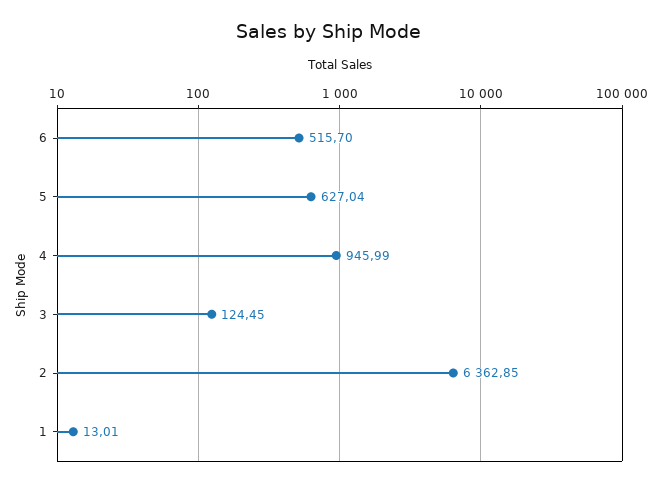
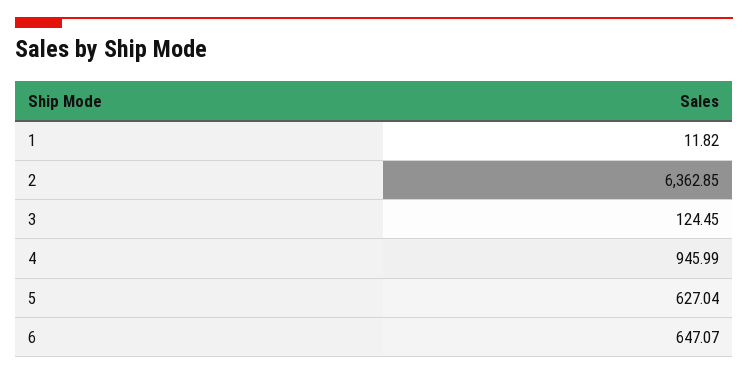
  {
-   "6": 515.7,
+   "6": 647.07,
    "5": 627.04,
    "4": 945.99,
    "3": 124.45,
    "2": 6362.85,
-   "1": 13.01
+   "1": 11.82
  }

